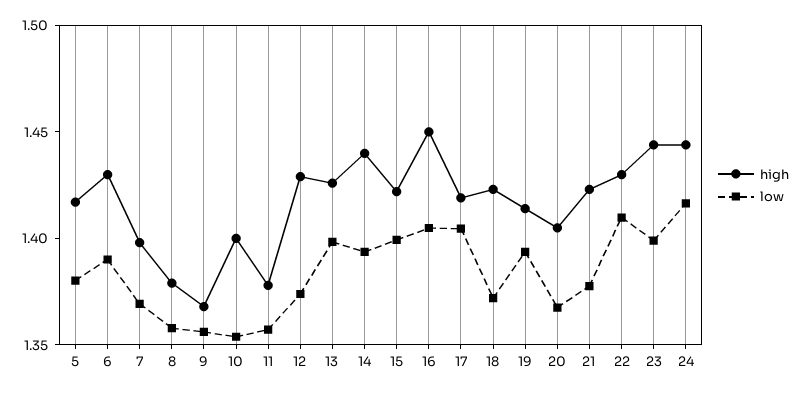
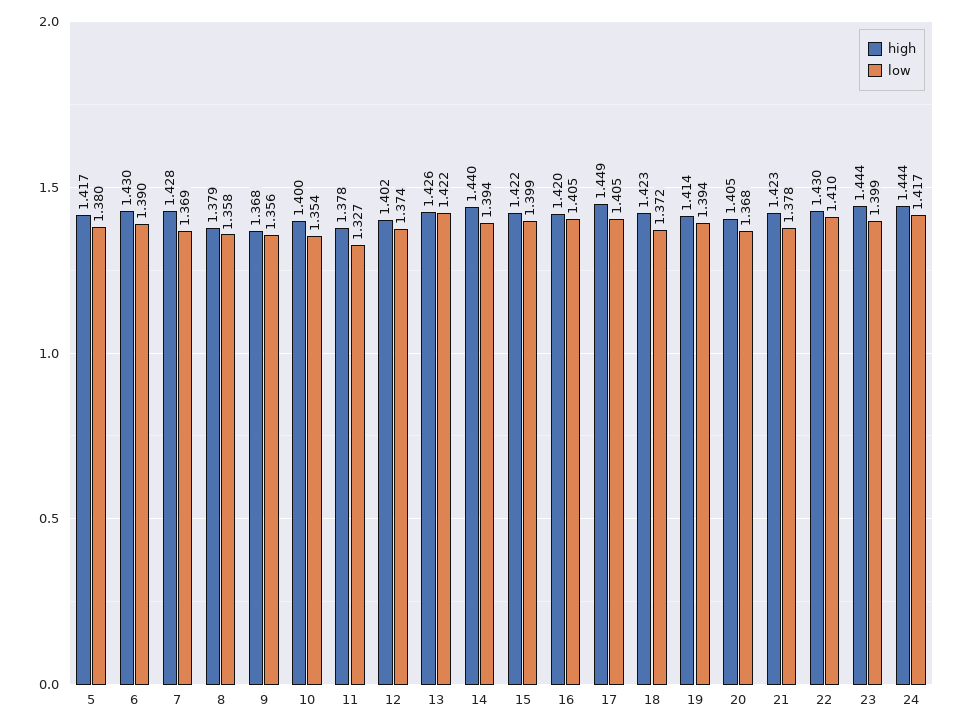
  {
    "high": {
      "5": 1.417,
      "6": 1.43,
-     "7": 1.4,
+     "7": 1.428,
      "8": 1.379,
      "9": 1.368,
      "10": 1.4,
      "11": 1.378,
-     "12": 1.43,
+     "12": 1.402,
      "13": 1.426,
      "14": 1.44,
      "15": 1.422,
-     "16": 1.45,
+     "16": 1.42,
-     "17": 1.42,
+     "17": 1.449,
      "18": 1.423,
      "19": 1.414,
      "20": 1.405,
      "21": 1.423,
      "22": 1.43,
      "23": 1.444,
      "24": 1.444
    },
    "low": {
      "5": 1.38,
      "6": 1.39,
      "7": 1.369,
      "8": 1.358,
      "9": 1.356,
      "10": 1.354,
-     "11": 1.36,
+     "11": 1.327,
      "12": 1.374,
-     "13": 1.4,
+     "13": 1.422,
      "14": 1.394,
      "15": 1.399,
      "16": 1.405,
      "17": 1.405,
      "18": 1.372,
      "19": 1.394,
      "20": 1.368,
      "21": 1.378,
      "22": 1.41,
      "23": 1.399,
      "24": 1.417
    }
  }

